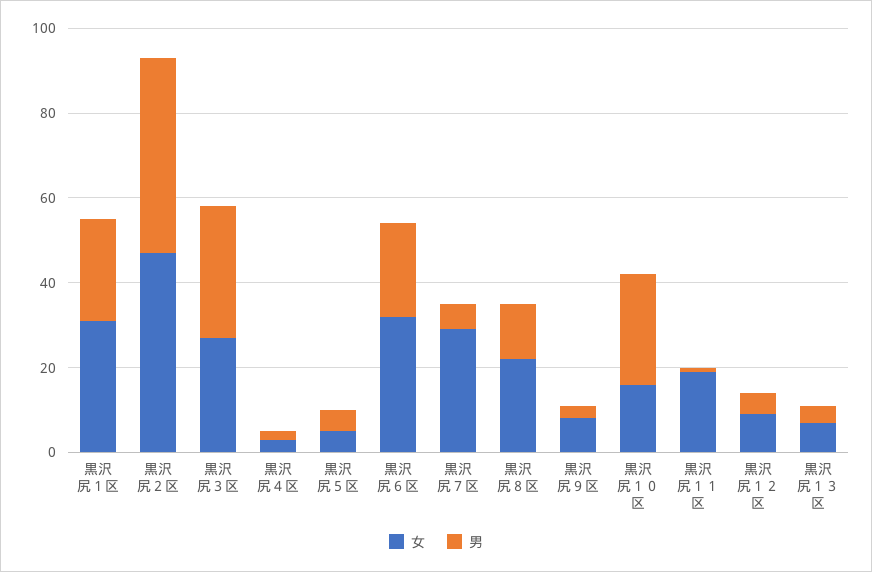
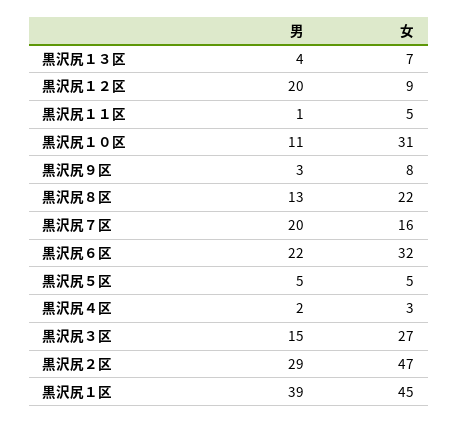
  {
    "女": {
-     "黒沢尻１区": 30,
+     "黒沢尻１区": 45,
      "黒沢尻２区": 47,
      "黒沢尻３区": 27,
      "黒沢尻４区": 3,
      "黒沢尻５区": 5,
      "黒沢尻６区": 32,
-     "黒沢尻７区": 30,
+     "黒沢尻７区": 16,
      "黒沢尻８区": 22,
      "黒沢尻９区": 8,
-     "黒沢尻１０区": 15,
+     "黒沢尻１０区": 31,
-     "黒沢尻１１区": 20,
+     "黒沢尻１１区": 5,
      "黒沢尻１２区": 9,
      "黒沢尻１３区": 7
    },
    "男": {
-     "黒沢尻１区": 25,
+     "黒沢尻１区": 39,
-     "黒沢尻２区": 45,
+     "黒沢尻２区": 29,
-     "黒沢尻３区": 30,
+     "黒沢尻３区": 15,
      "黒沢尻４区": 2,
      "黒沢尻５区": 5,
      "黒沢尻６区": 22,
-     "黒沢尻７区": 5,
+     "黒沢尻７区": 20,
      "黒沢尻８区": 13,
      "黒沢尻９区": 3,
-     "黒沢尻１０区": 25,
+     "黒沢尻１０区": 11,
      "黒沢尻１１区": 1,
-     "黒沢尻１２区": 5,
+     "黒沢尻１２区": 20,
      "黒沢尻１３区": 4
    }
  }

